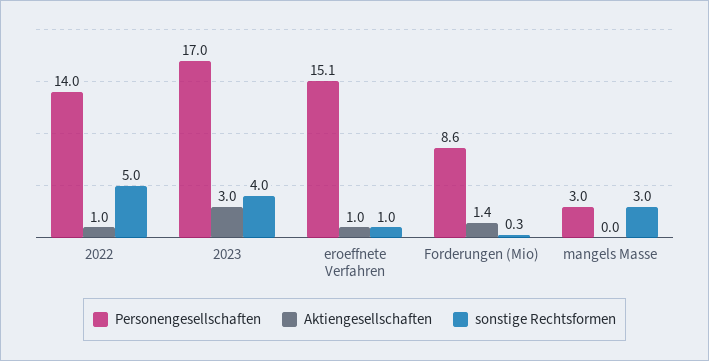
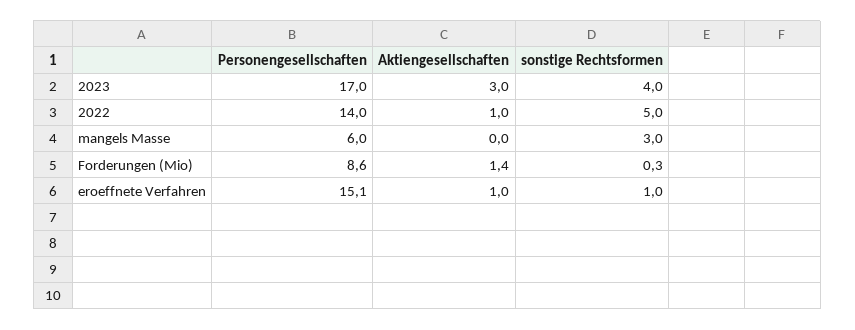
  {
    "Personengesellschaften": {
      "2022": 14,
      "2023": 17,
      "eroeffnete Verfahren": 15.1,
      "Forderungen (Mio)": 8.6,
-     "mangels Masse": 3
+     "mangels Masse": 6
    },
    "Aktiengesellschaften": {
      "2022": 1,
      "2023": 3,
      "eroeffnete Verfahren": 1,
      "Forderungen (Mio)": 1.4,
      "mangels Masse": 0
    },
    "sonstige Rechtsformen": {
      "2022": 5,
      "2023": 4,
      "eroeffnete Verfahren": 1,
      "Forderungen (Mio)": 0.3,
      "mangels Masse": 3
    }
  }

